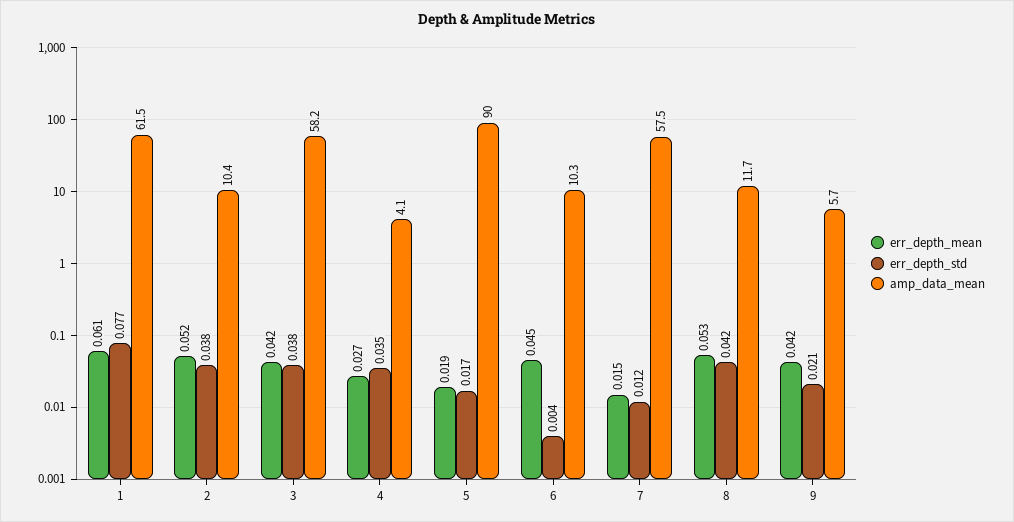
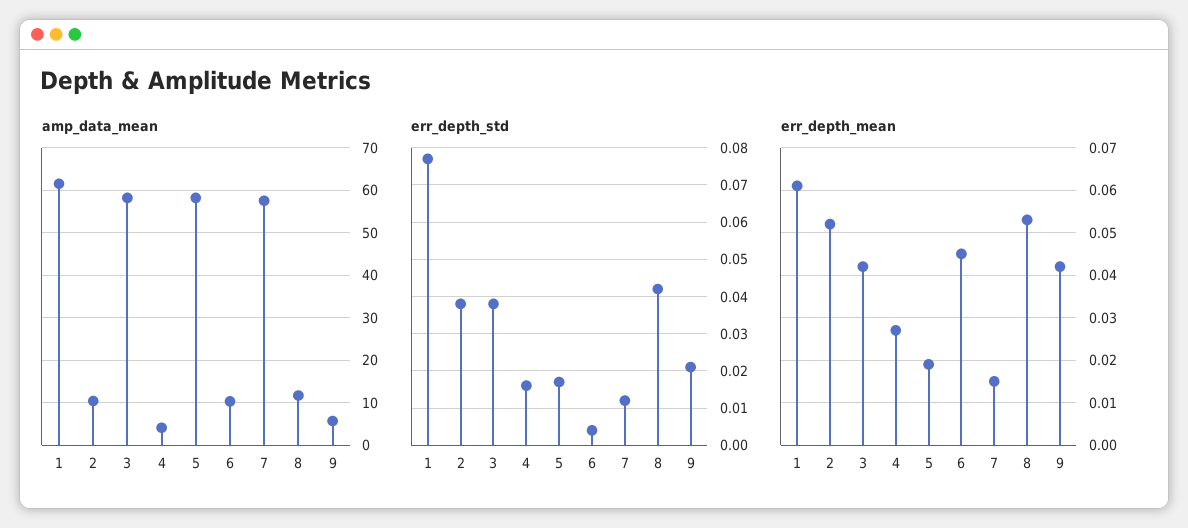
  {
    "err_depth_mean": {
      "1": 0.061,
      "2": 0.052,
      "3": 0.042,
      "4": 0.027,
      "5": 0.019,
      "6": 0.045,
      "7": 0.015,
      "8": 0.053,
      "9": 0.042
    },
    "err_depth_std": {
      "1": 0.077,
      "2": 0.038,
      "3": 0.038,
-     "4": 0.035,
+     "4": 0.015,
      "5": 0.017,
      "6": 0.004,
      "7": 0.012,
      "8": 0.042,
      "9": 0.021
    },
    "amp_data_mean": {
      "1": 61.5,
      "2": 10.4,
      "3": 58.2,
      "4": 4.1,
-     "5": 90,
+     "5": 58,
      "6": 10.3,
      "7": 57.5,
      "8": 11.7,
      "9": 5.7
    }
  }

